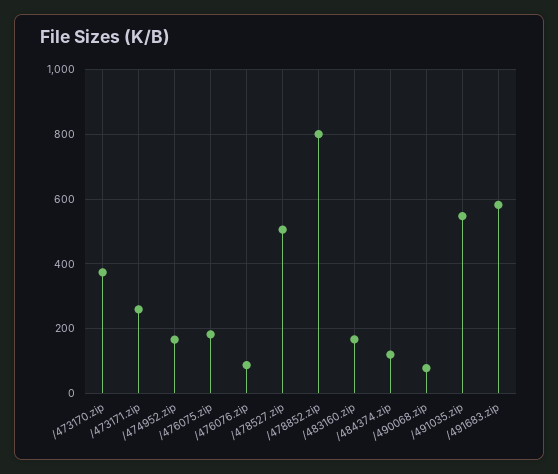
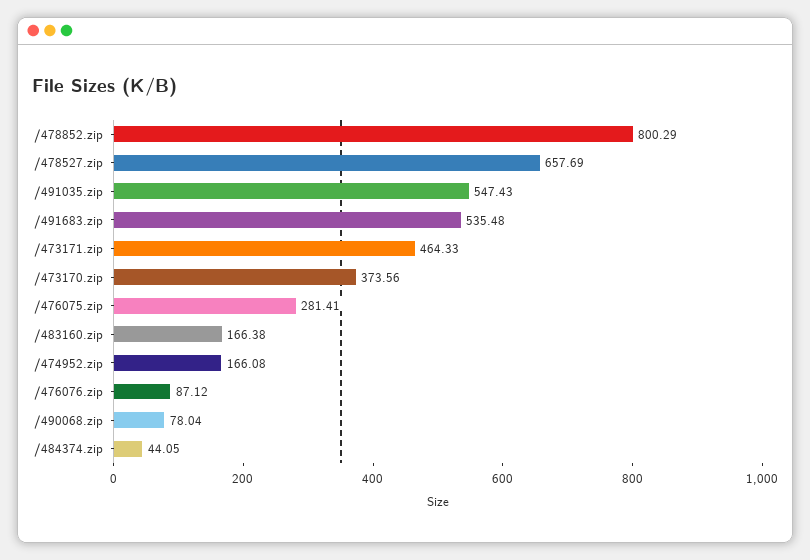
  {
    "/473170.zip": 373.56,
-   "/473171.zip": 260,
+   "/473171.zip": 464.33,
    "/474952.zip": 166.08,
-   "/476075.zip": 180,
+   "/476075.zip": 281.41,
    "/476076.zip": 87.12,
-   "/478527.zip": 500,
+   "/478527.zip": 657.69,
    "/478852.zip": 800.29,
    "/483160.zip": 166.38,
-   "/484374.zip": 120,
+   "/484374.zip": 44.05,
    "/490068.zip": 78.04,
    "/491035.zip": 547.43,
-   "/491683.zip": 580
+   "/491683.zip": 535.48
  }

